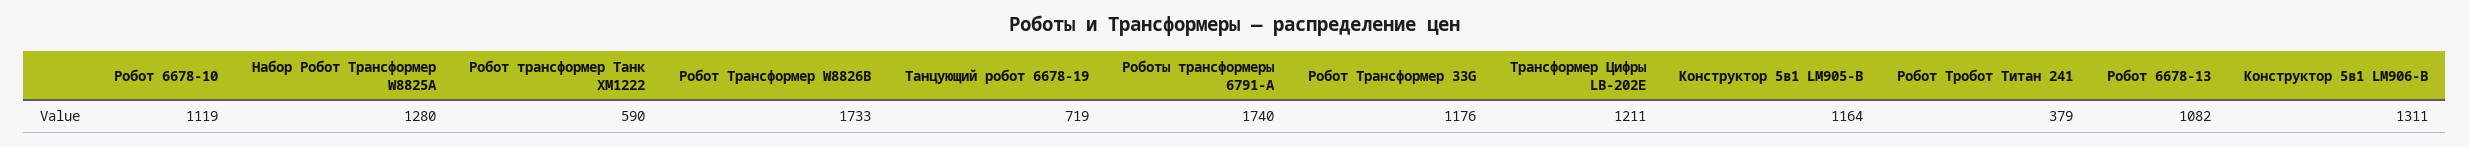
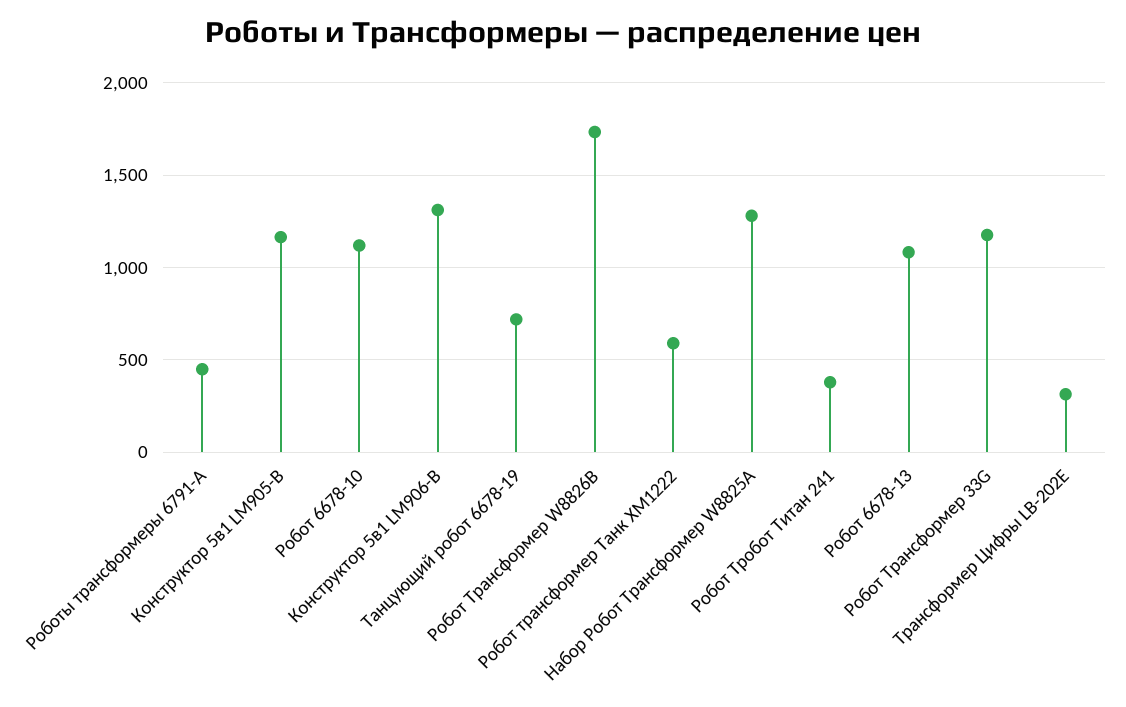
  {
    "Робот 6678-10": 1119,
    "Набор Робот Трансформер W8825A": 1280,
    "Робот трансформер Танк XM1222": 590,
    "Робот Трансформер W8826B": 1733,
    "Танцующий робот 6678-19": 719,
-   "Роботы трансформеры 6791-A": 1740,
+   "Роботы трансформеры 6791-A": 450,
    "Робот Трансформер 33G": 1176,
-   "Трансформер Цифры LB-202E": 1211,
+   "Трансформер Цифры LB-202E": 300,
    "Конструктор 5в1 LM905-B": 1164,
    "Робот Тробот Титан 241": 379,
    "Робот 6678-13": 1082,
    "Конструктор 5в1 LM906-B": 1311
  }

